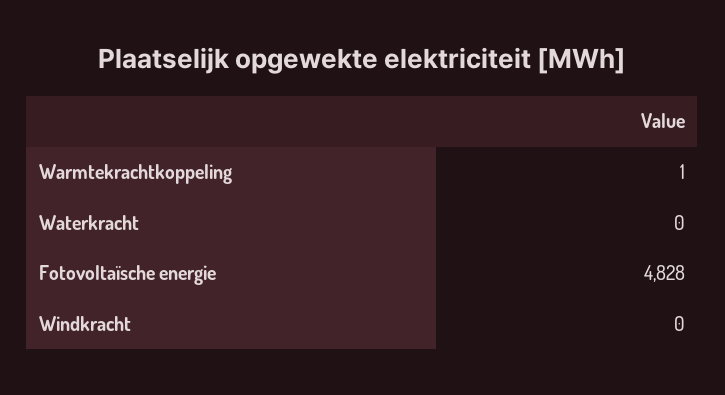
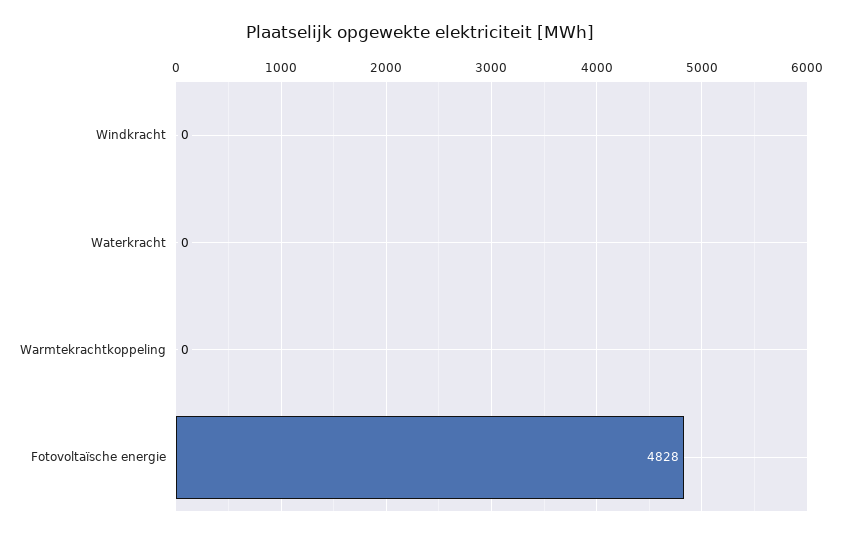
  {
-   "Warmtekrachtkoppeling": 1,
+   "Warmtekrachtkoppeling": 0,
    "Waterkracht": 0,
    "Fotovoltaïsche energie": 4828,
    "Windkracht": 0
  }

